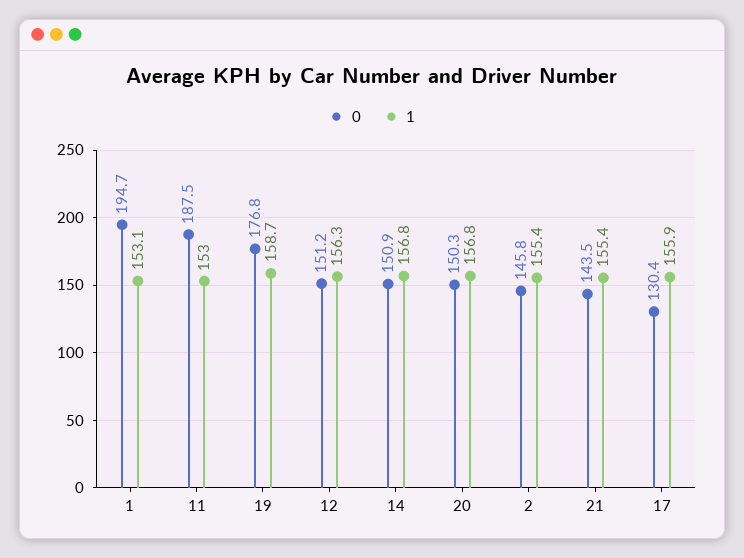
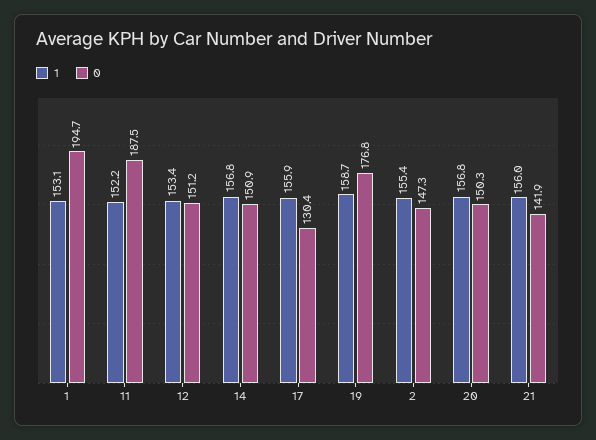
  {
    "0": {
      "1": 194.7,
      "11": 187.5,
      "19": 176.8,
      "12": 151.2,
      "14": 150.9,
      "20": 150.3,
-     "2": 145.8,
+     "2": 147.3,
-     "21": 143.5,
+     "21": 141.9,
      "17": 130.4
    },
    "1": {
      "1": 153.1,
-     "11": 153,
+     "11": 152.2,
      "19": 158.7,
-     "12": 156.3,
+     "12": 153.4,
      "14": 156.8,
      "20": 156.8,
      "2": 155.4,
-     "21": 155.4,
+     "21": 156,
      "17": 155.9
    }
  }

